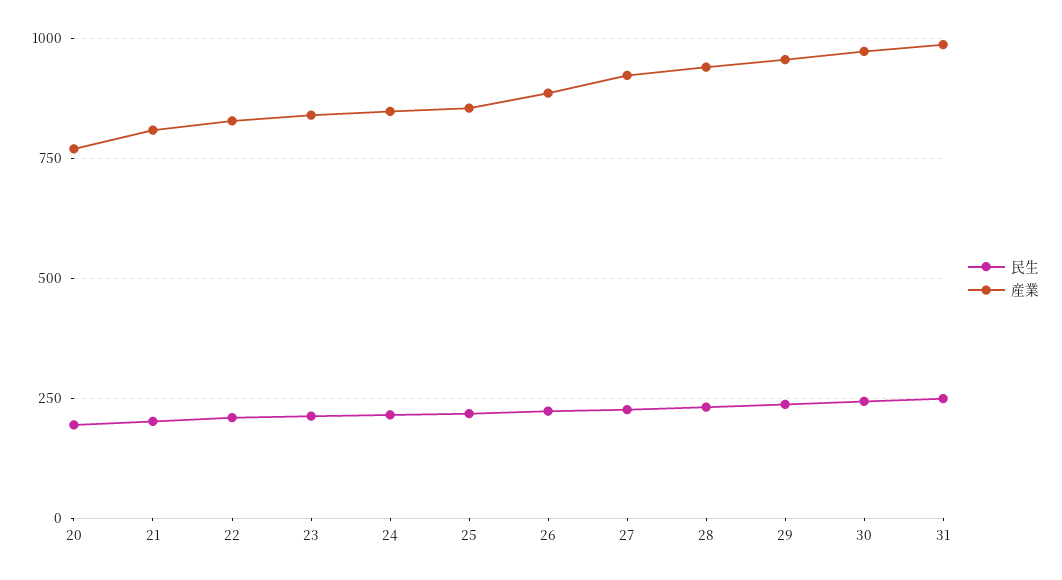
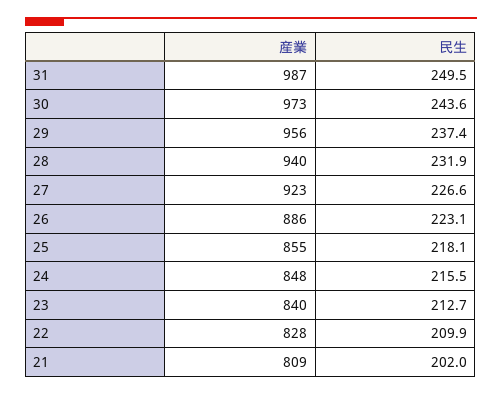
  {
    "民生": {
-     "20": 200,
      "21": 202,
      "22": 209.9,
      "23": 212.7,
      "24": 215.5,
      "25": 218.1,
      "26": 223.1,
      "27": 226.6,
      "28": 231.9,
      "29": 237.4,
      "30": 243.6,
      "31": 249.5
    },
    "産業": {
-     "20": 775,
      "21": 809,
      "22": 828,
      "23": 840,
      "24": 848,
      "25": 855,
      "26": 886,
      "27": 923,
      "28": 940,
      "29": 956,
      "30": 973,
      "31": 987
    }
  }

